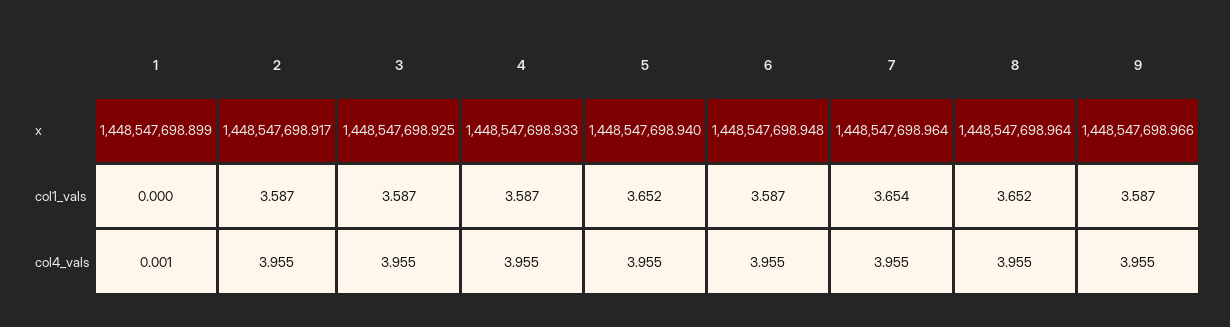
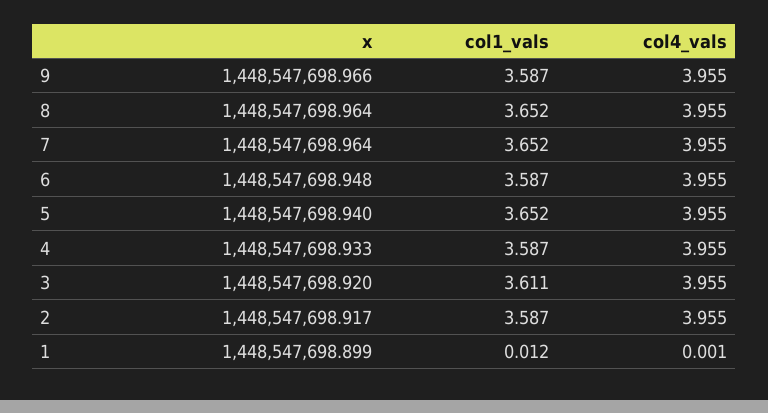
  {
    "1": {
      "x": 1448547698.899,
-     "col1_vals": 0,
+     "col1_vals": 0.012,
      "col4_vals": 0.001
    },
    "2": {
      "x": 1448547698.917,
      "col1_vals": 3.587,
      "col4_vals": 3.955
    },
    "3": {
-     "x": 1448547698.925,
+     "x": 1448547698.92,
-     "col1_vals": 3.587,
+     "col1_vals": 3.611,
      "col4_vals": 3.955
    },
    "4": {
      "x": 1448547698.933,
      "col1_vals": 3.587,
      "col4_vals": 3.955
    },
    "5": {
      "x": 1448547698.94,
      "col1_vals": 3.652,
      "col4_vals": 3.955
    },
    "6": {
      "x": 1448547698.948,
      "col1_vals": 3.587,
      "col4_vals": 3.955
    },
    "7": {
      "x": 1448547698.964,
-     "col1_vals": 3.654,
+     "col1_vals": 3.652,
      "col4_vals": 3.955
    },
    "8": {
      "x": 1448547698.964,
      "col1_vals": 3.652,
      "col4_vals": 3.955
    },
    "9": {
      "x": 1448547698.966,
      "col1_vals": 3.587,
      "col4_vals": 3.955
    }
  }

